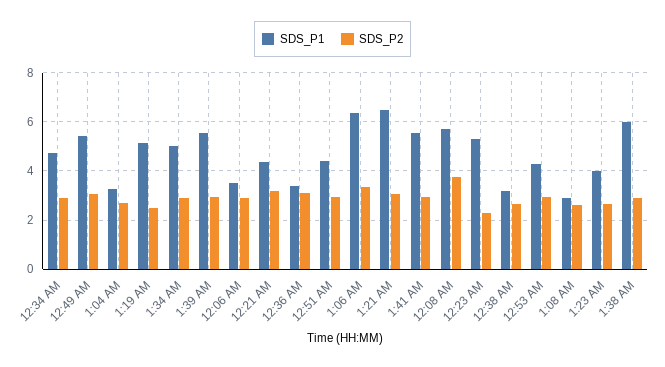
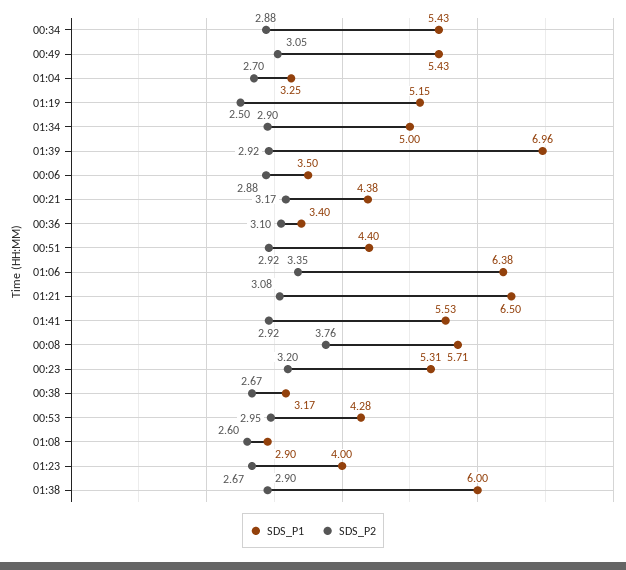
  {
    "SDS_P1": {
-     "12:34 AM": 4.75,
+     "12:34 AM": 5.43,
      "12:49 AM": 5.43,
      "1:04 AM": 3.25,
      "1:19 AM": 5.15,
      "1:34 AM": 5,
-     "1:39 AM": 5.5,
+     "1:39 AM": 6.96,
      "12:06 AM": 3.5,
      "12:21 AM": 4.38,
      "12:36 AM": 3.4,
      "12:51 AM": 4.4,
      "1:06 AM": 6.38,
      "1:21 AM": 6.5,
      "1:41 AM": 5.53,
      "12:08 AM": 5.71,
      "12:23 AM": 5.31,
      "12:38 AM": 3.17,
      "12:53 AM": 4.28,
      "1:08 AM": 2.9,
      "1:23 AM": 4,
      "1:38 AM": 6
    },
    "SDS_P2": {
      "12:34 AM": 2.88,
      "12:49 AM": 3.05,
      "1:04 AM": 2.7,
      "1:19 AM": 2.5,
      "1:34 AM": 2.9,
      "1:39 AM": 2.92,
      "12:06 AM": 2.88,
      "12:21 AM": 3.17,
      "12:36 AM": 3.1,
      "12:51 AM": 2.92,
      "1:06 AM": 3.35,
      "1:21 AM": 3.08,
      "1:41 AM": 2.92,
      "12:08 AM": 3.76,
-     "12:23 AM": 2.25,
+     "12:23 AM": 3.2,
      "12:38 AM": 2.67,
      "12:53 AM": 2.95,
      "1:08 AM": 2.6,
      "1:23 AM": 2.67,
      "1:38 AM": 2.9
    }
  }

